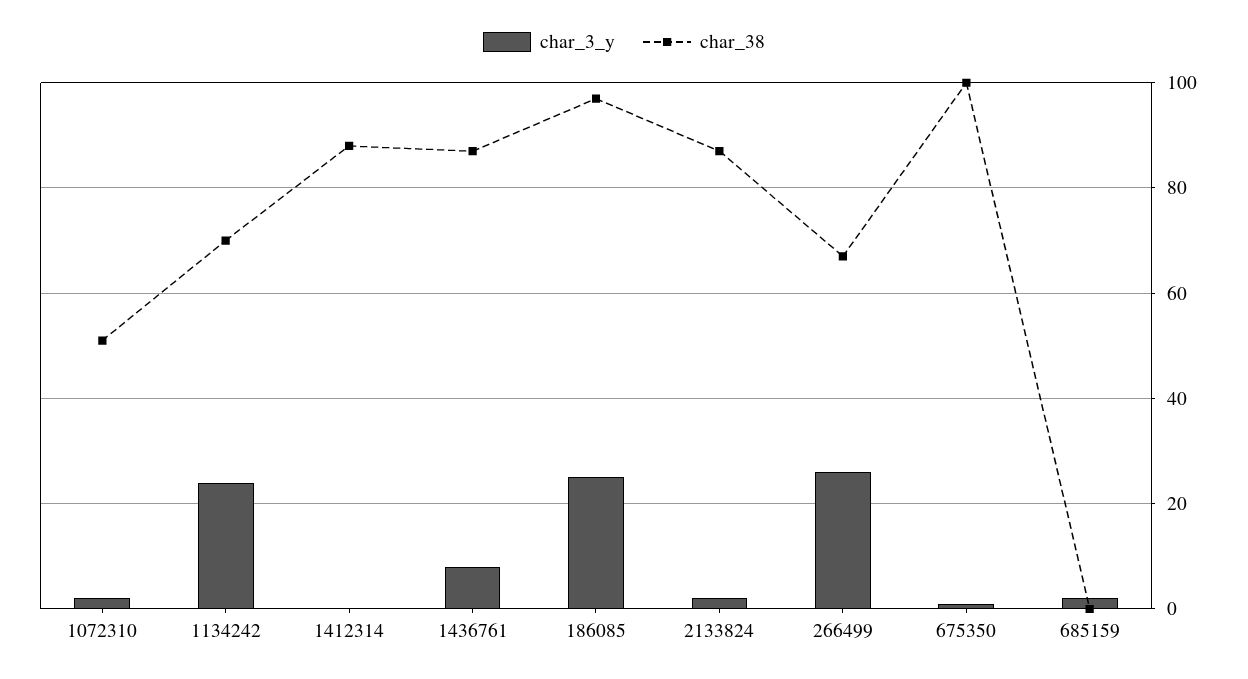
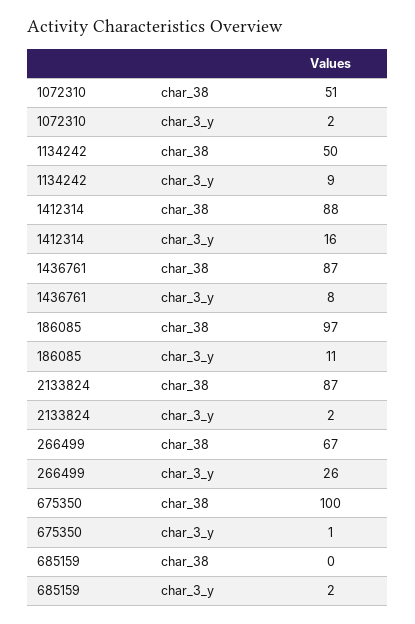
  {
    "char_3_y": {
      "1072310": 2,
-     "1134242": 25,
+     "1134242": 9,
-     "1412314": 0,
+     "1412314": 16,
      "1436761": 8,
-     "186085": 25,
+     "186085": 11,
      "2133824": 2,
      "266499": 26,
      "675350": 1,
      "685159": 2
    },
    "char_38": {
      "1072310": 51,
-     "1134242": 70,
+     "1134242": 50,
      "1412314": 88,
      "1436761": 87,
      "186085": 97,
      "2133824": 87,
      "266499": 67,
      "675350": 100,
      "685159": 0
    }
  }

